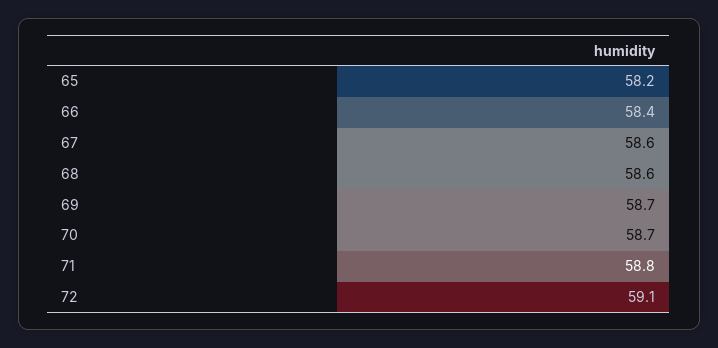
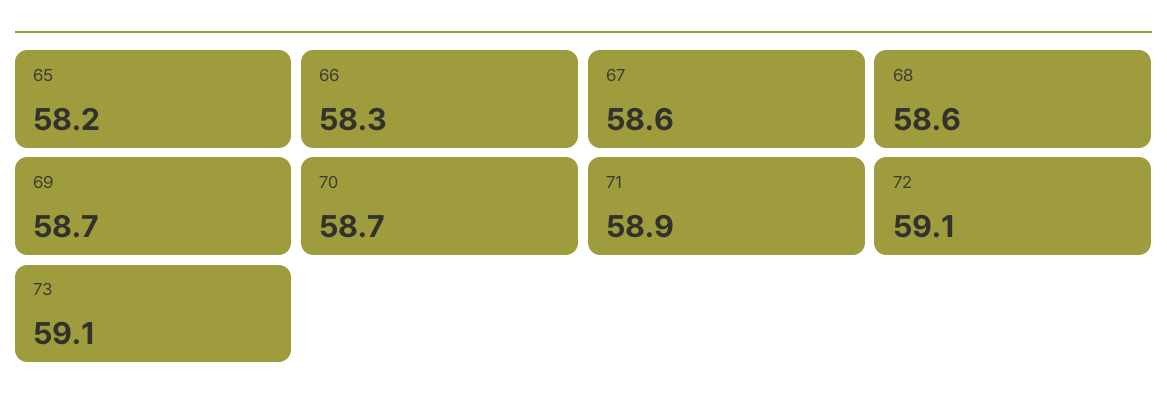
  {
    "65": 58.2,
-   "66": 58.4,
+   "66": 58.3,
    "67": 58.6,
    "68": 58.6,
    "69": 58.7,
    "70": 58.7,
-   "71": 58.8,
+   "71": 58.9,
-   "72": 59.1
+   "72": 59.1,
+   "73": 59.1
  }

